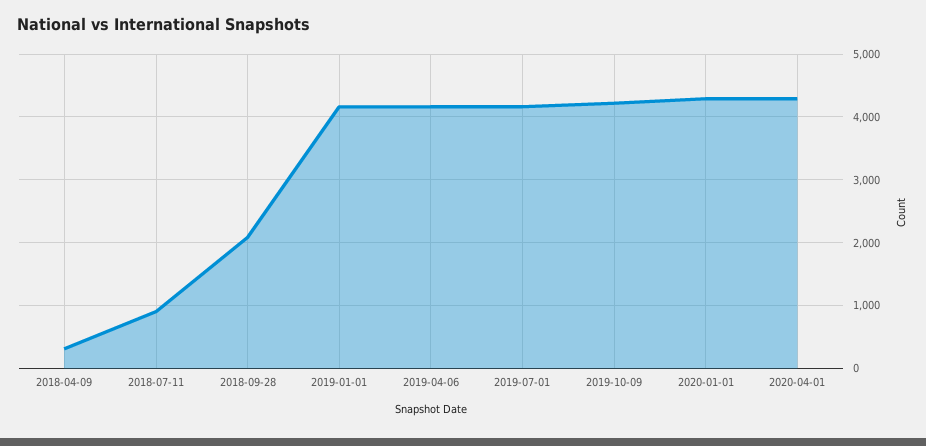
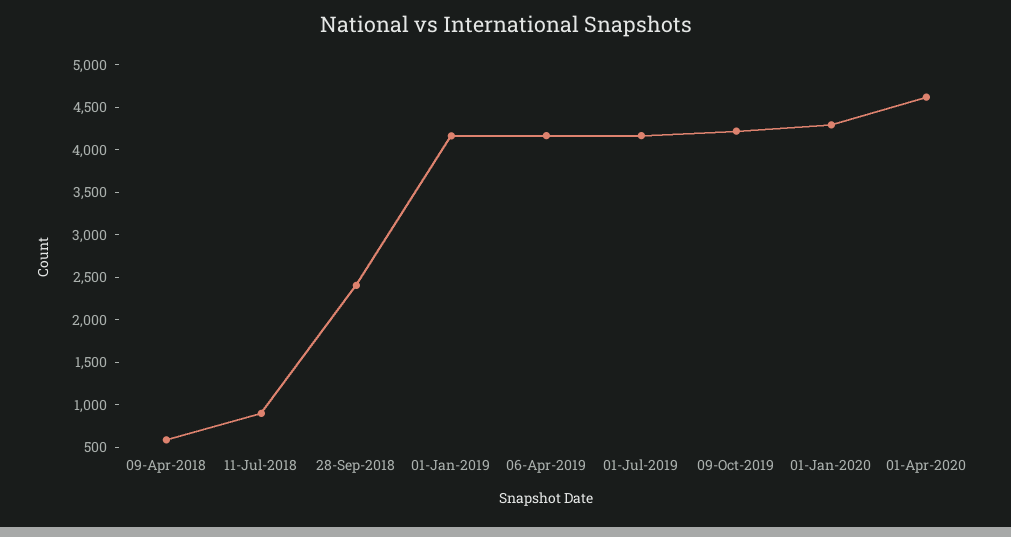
  {
-   "2018-04-09": 300,
+   "2018-04-09": 600,
    "2018-07-11": 900,
-   "2018-09-28": 2100,
+   "2018-09-28": 2400,
    "2019-01-01": 4200,
    "2019-04-06": 4200,
    "2019-07-01": 4200,
    "2019-10-09": 4200,
    "2020-01-01": 4300,
-   "2020-04-01": 4300
+   "2020-04-01": 4600
  }

